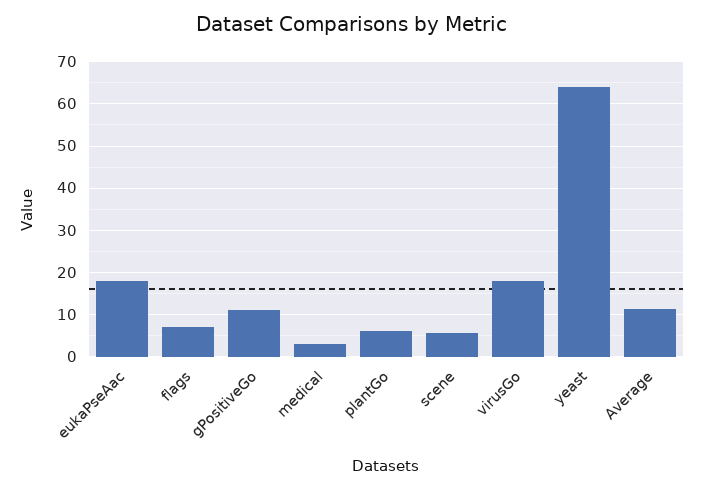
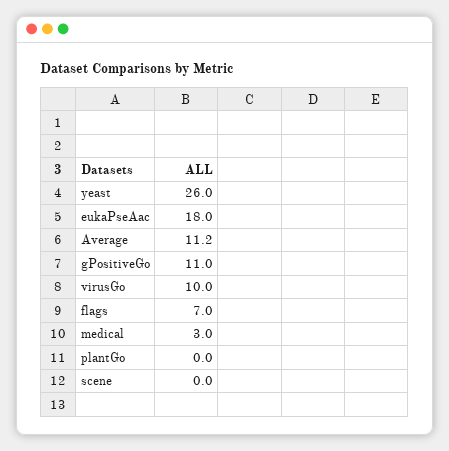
  {
    "eukaPseAac": 18,
    "flags": 7,
    "gPositiveGo": 11,
    "medical": 3,
-   "plantGo": 6,
+   "plantGo": 0,
-   "scene": 6,
+   "scene": 0,
-   "virusGo": 18,
+   "virusGo": 10,
-   "yeast": 64,
+   "yeast": 26,
    "Average": 11.2
  }

